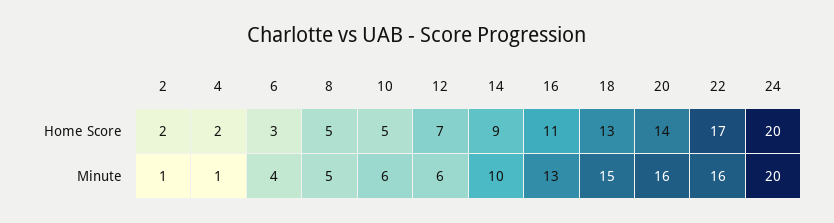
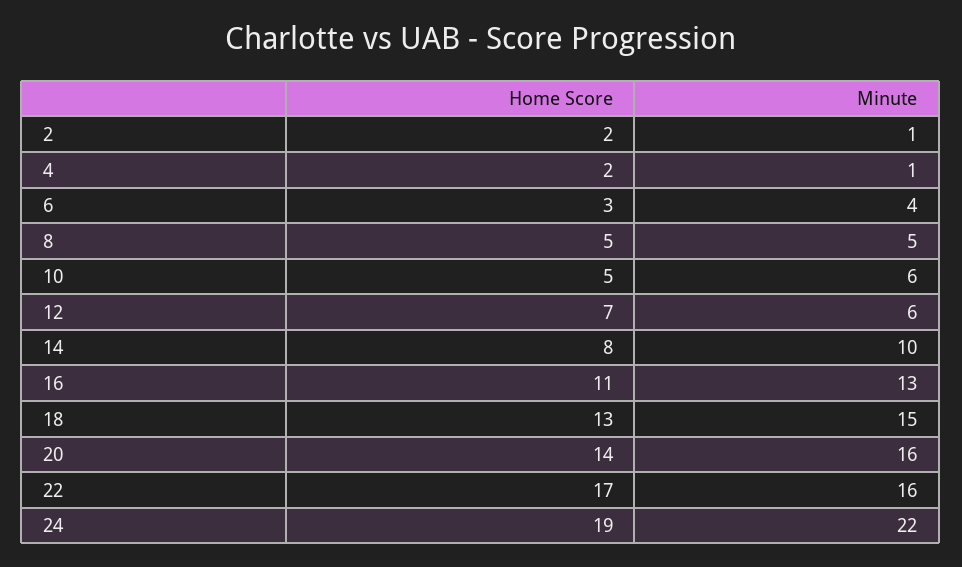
  {
    "2": {
      "Home Score": 2,
      "Minute": 1
    },
    "4": {
      "Home Score": 2,
      "Minute": 1
    },
    "6": {
      "Home Score": 3,
      "Minute": 4
    },
    "8": {
      "Home Score": 5,
      "Minute": 5
    },
    "10": {
      "Home Score": 5,
      "Minute": 6
    },
    "12": {
      "Home Score": 7,
      "Minute": 6
    },
    "14": {
-     "Home Score": 9,
+     "Home Score": 8,
      "Minute": 10
    },
    "16": {
      "Home Score": 11,
      "Minute": 13
    },
    "18": {
      "Home Score": 13,
      "Minute": 15
    },
    "20": {
      "Home Score": 14,
      "Minute": 16
    },
    "22": {
      "Home Score": 17,
      "Minute": 16
    },
    "24": {
-     "Home Score": 20,
+     "Home Score": 19,
-     "Minute": 20
+     "Minute": 22
    }
  }

